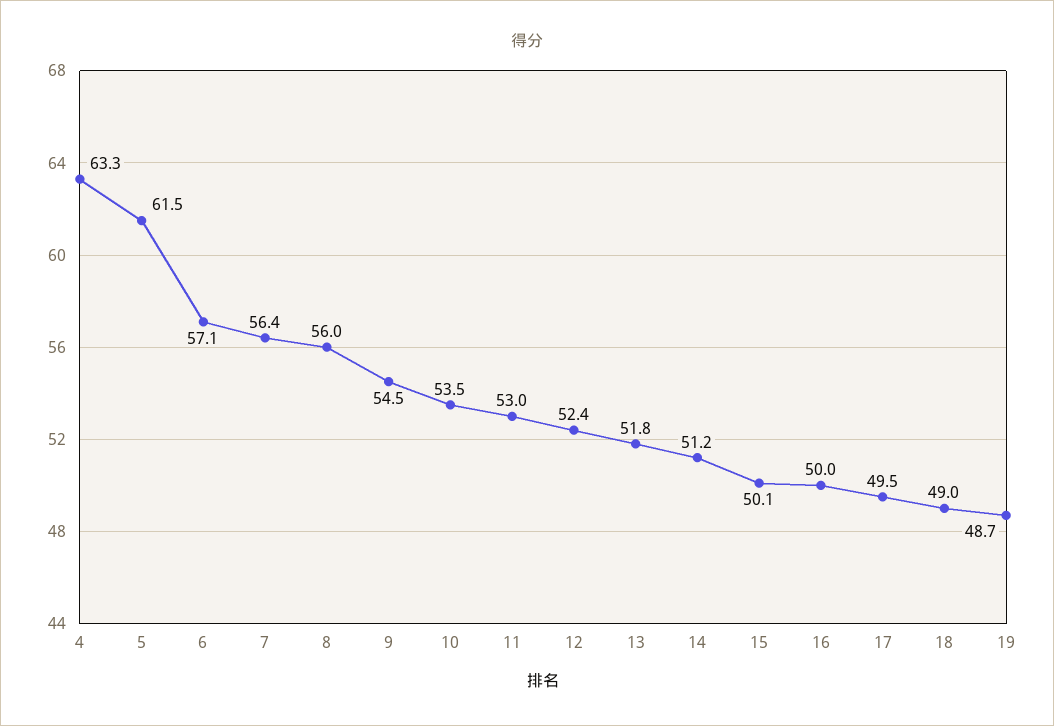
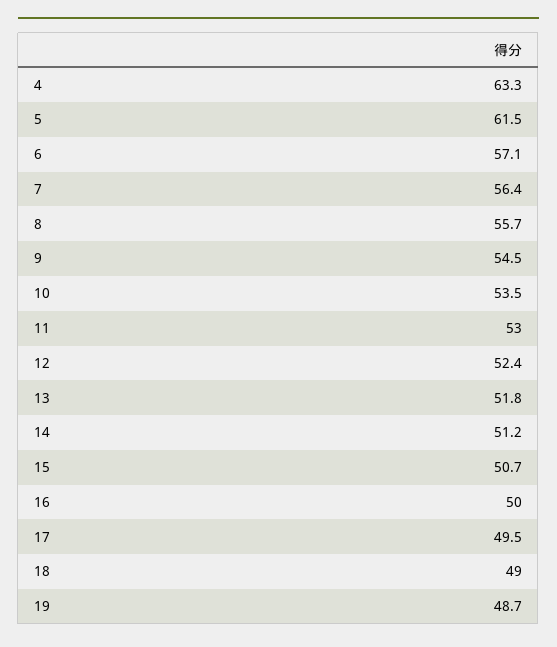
  {
    "4": 63.3,
    "5": 61.5,
    "6": 57.1,
    "7": 56.4,
-   "8": 56,
+   "8": 55.7,
    "9": 54.5,
    "10": 53.5,
    "11": 53,
    "12": 52.4,
    "13": 51.8,
    "14": 51.2,
-   "15": 50.1,
+   "15": 50.7,
    "16": 50,
    "17": 49.5,
    "18": 49,
    "19": 48.7
  }

